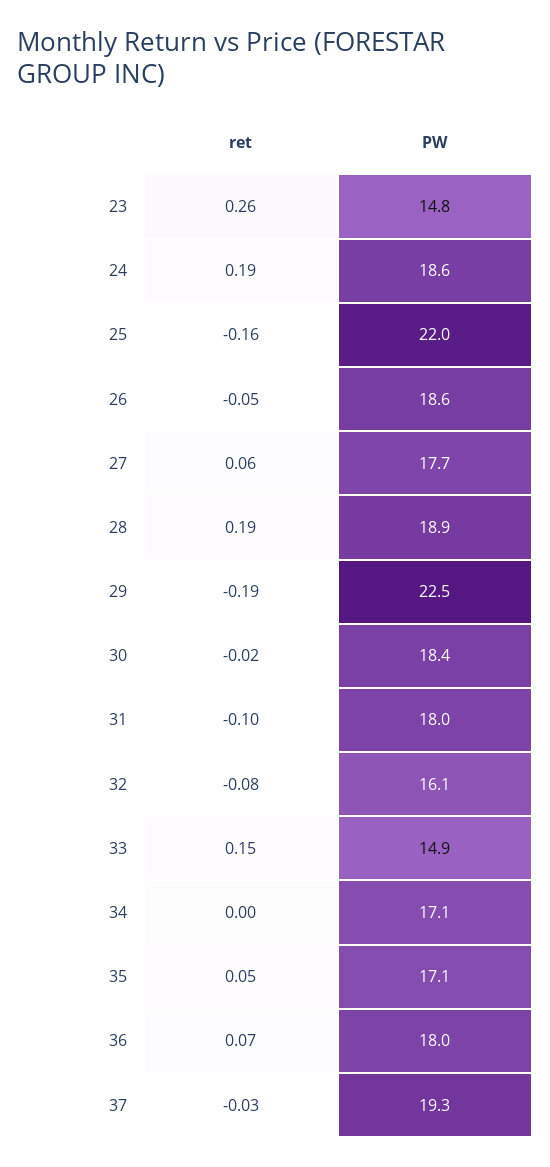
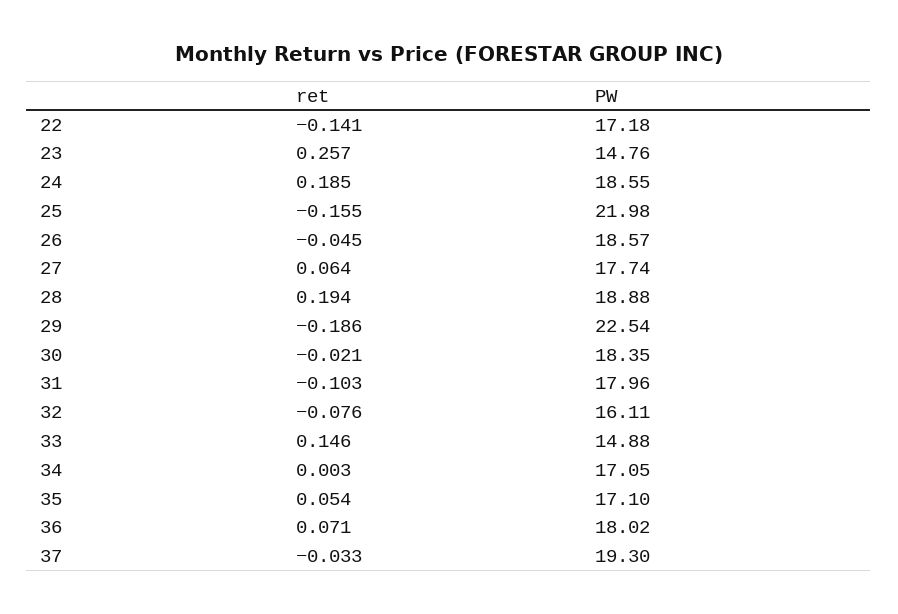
  {
    "ret": {
      "23": 0.257,
      "24": 0.185,
      "25": -0.155,
      "26": -0.045,
      "27": 0.064,
      "28": 0.194,
      "29": -0.186,
      "30": -0.021,
      "31": -0.103,
      "32": -0.076,
      "33": 0.146,
      "34": 0.003,
      "35": 0.054,
      "36": 0.071,
-     "37": -0.033
+     "37": -0.033,
+     "22": -0.141
    },
    "PW": {
      "23": 14.76,
      "24": 18.55,
      "25": 21.98,
      "26": 18.57,
      "27": 17.74,
      "28": 18.88,
      "29": 22.54,
      "30": 18.35,
      "31": 17.96,
      "32": 16.11,
      "33": 14.88,
      "34": 17.05,
      "35": 17.1,
      "36": 18.02,
-     "37": 19.3
+     "37": 19.3,
+     "22": 17.18
    }
  }

